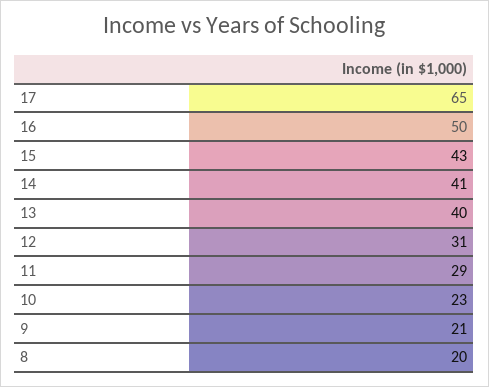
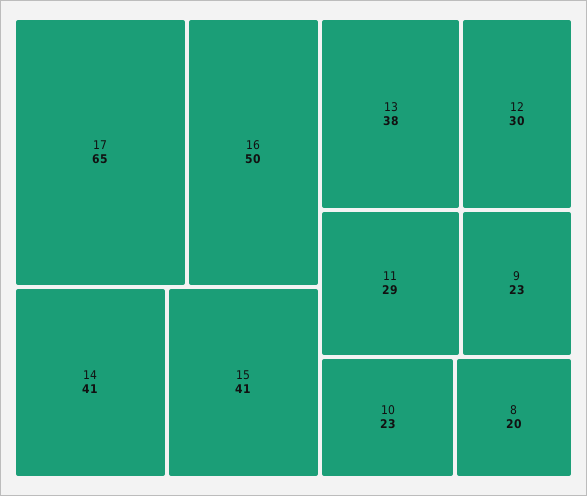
  {
    "17": 65,
    "16": 50,
-   "15": 43,
+   "15": 41,
    "14": 41,
-   "13": 40,
+   "13": 38,
-   "12": 31,
+   "12": 30,
    "11": 29,
    "10": 23,
-   "9": 21,
+   "9": 23,
    "8": 20
  }

